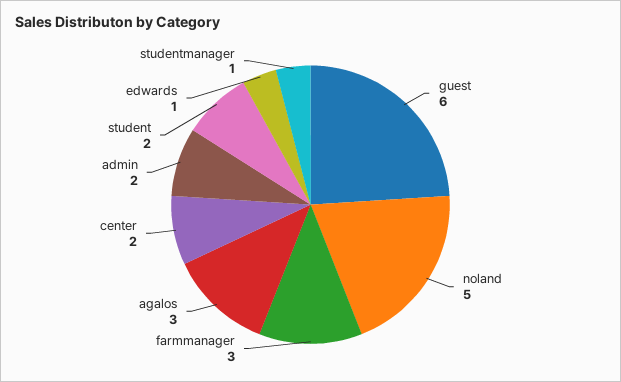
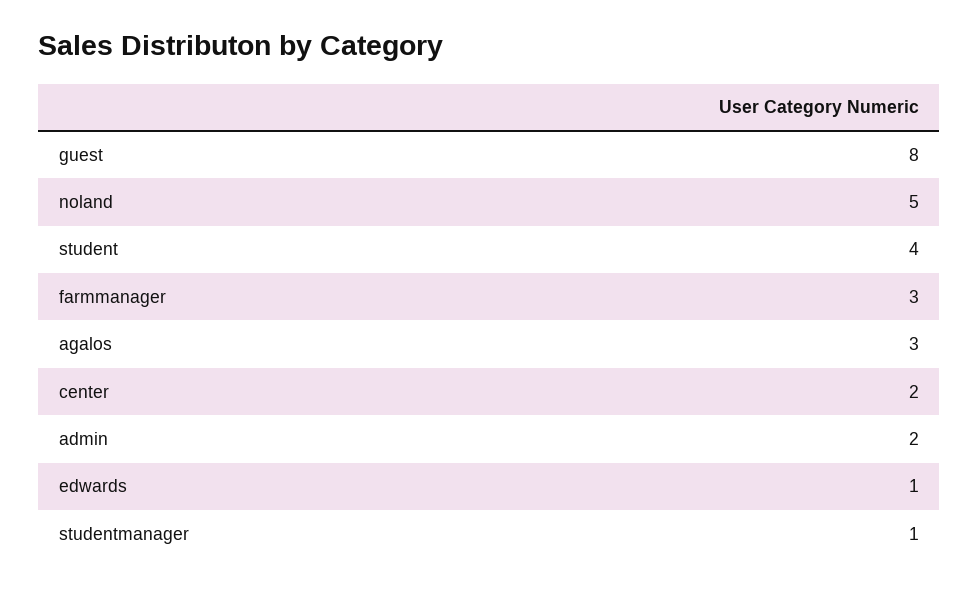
  {
-   "guest": 6,
+   "guest": 8,
    "noland": 5,
    "farmmanager": 3,
    "agalos": 3,
    "center": 2,
    "admin": 2,
-   "student": 2,
+   "student": 4,
    "edwards": 1,
    "studentmanager": 1
  }

